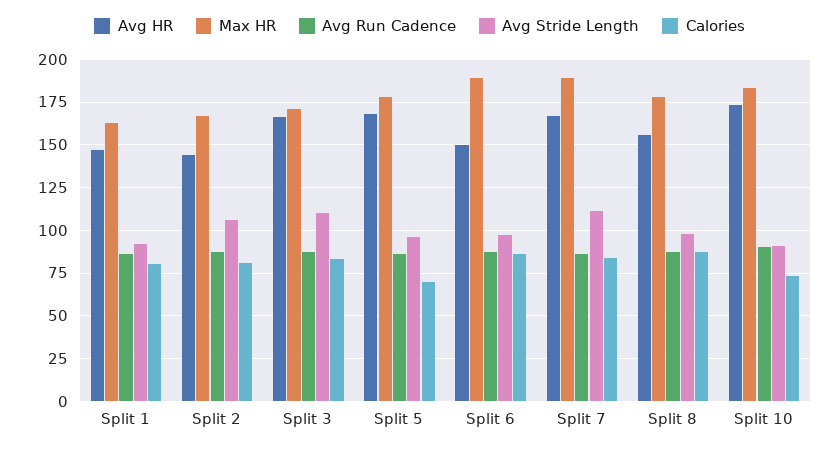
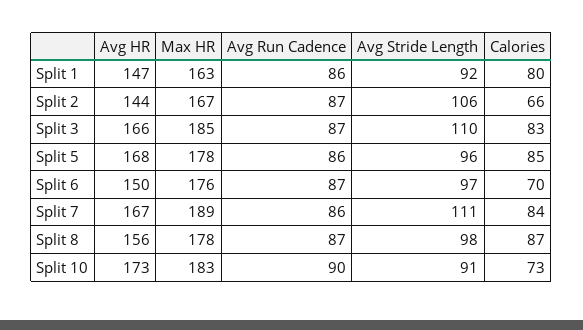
  {
    "Avg HR": {
      "Split 1": 147,
      "Split 2": 144,
      "Split 3": 166,
      "Split 5": 168,
      "Split 6": 150,
      "Split 7": 167,
      "Split 8": 156,
      "Split 10": 173
    },
    "Max HR": {
      "Split 1": 163,
      "Split 2": 167,
-     "Split 3": 170,
+     "Split 3": 185,
      "Split 5": 178,
-     "Split 6": 190,
+     "Split 6": 176,
      "Split 7": 189,
      "Split 8": 178,
      "Split 10": 183
    },
    "Avg Run Cadence": {
      "Split 1": 86,
      "Split 2": 87,
      "Split 3": 87,
      "Split 5": 86,
      "Split 6": 87,
      "Split 7": 86,
      "Split 8": 87,
      "Split 10": 90
    },
    "Avg Stride Length": {
      "Split 1": 92,
      "Split 2": 106,
      "Split 3": 110,
      "Split 5": 96,
      "Split 6": 97,
      "Split 7": 111,
      "Split 8": 98,
      "Split 10": 91
    },
    "Calories": {
      "Split 1": 80,
-     "Split 2": 80,
+     "Split 2": 66,
      "Split 3": 83,
-     "Split 5": 70,
+     "Split 5": 85,
-     "Split 6": 85,
+     "Split 6": 70,
      "Split 7": 84,
      "Split 8": 87,
      "Split 10": 73
    }
  }

